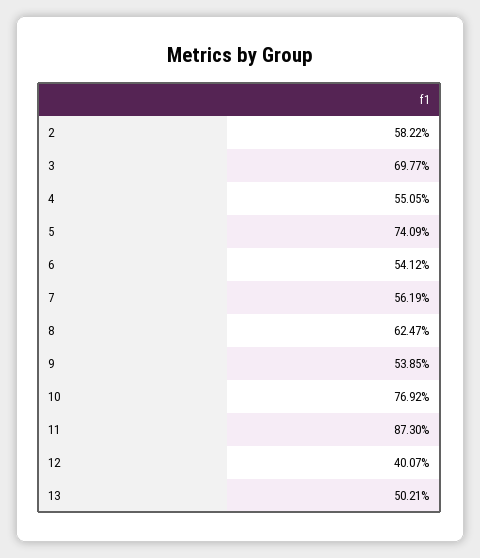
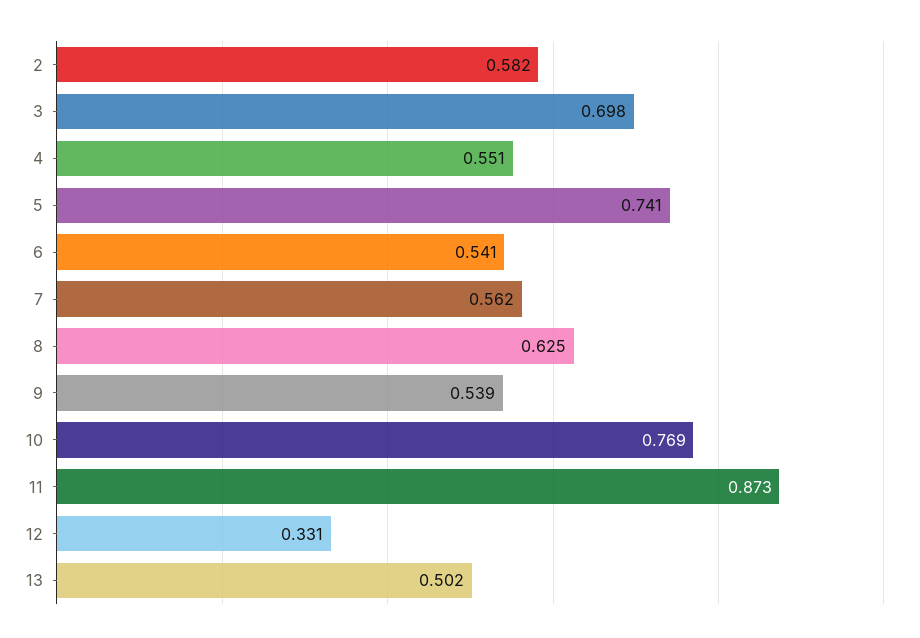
  {
    "2": 0.5822,
    "3": 0.6977,
    "4": 0.5505,
    "5": 0.7409,
    "6": 0.5412,
    "7": 0.5619,
    "8": 0.6247,
    "9": 0.5385,
    "10": 0.7692,
    "11": 0.873,
-   "12": 0.4007,
+   "12": 0.331,
    "13": 0.5021
  }

